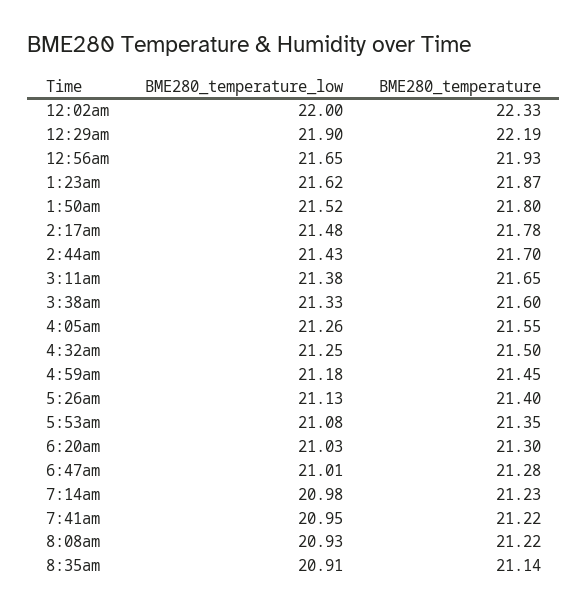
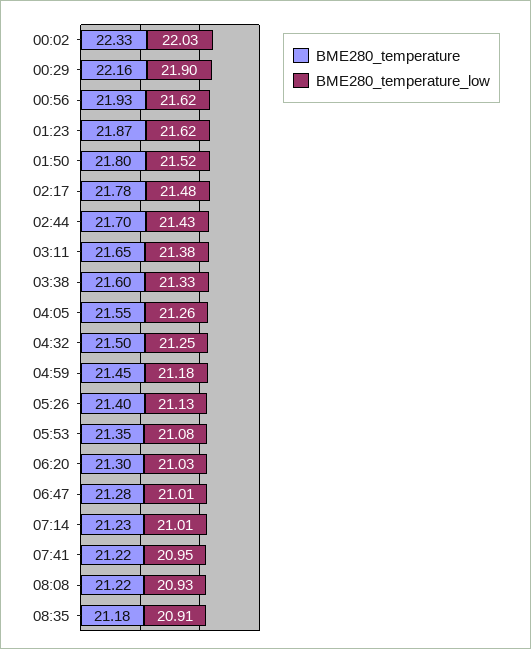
  {
    "BME280_temperature_low": {
-     "12:02am": 22,
+     "12:02am": 22.03,
      "12:29am": 21.9,
-     "12:56am": 21.65,
+     "12:56am": 21.62,
      "1:23am": 21.62,
      "1:50am": 21.52,
      "2:17am": 21.48,
      "2:44am": 21.43,
      "3:11am": 21.38,
      "3:38am": 21.33,
      "4:05am": 21.26,
      "4:32am": 21.25,
      "4:59am": 21.18,
      "5:26am": 21.13,
      "5:53am": 21.08,
      "6:20am": 21.03,
      "6:47am": 21.01,
-     "7:14am": 20.98,
+     "7:14am": 21.01,
      "7:41am": 20.95,
      "8:08am": 20.93,
      "8:35am": 20.91
    },
    "BME280_temperature": {
      "12:02am": 22.33,
-     "12:29am": 22.19,
+     "12:29am": 22.16,
      "12:56am": 21.93,
      "1:23am": 21.87,
      "1:50am": 21.8,
      "2:17am": 21.78,
      "2:44am": 21.7,
      "3:11am": 21.65,
      "3:38am": 21.6,
      "4:05am": 21.55,
      "4:32am": 21.5,
      "4:59am": 21.45,
      "5:26am": 21.4,
      "5:53am": 21.35,
      "6:20am": 21.3,
      "6:47am": 21.28,
      "7:14am": 21.23,
      "7:41am": 21.22,
      "8:08am": 21.22,
-     "8:35am": 21.14
+     "8:35am": 21.18
    }
  }

